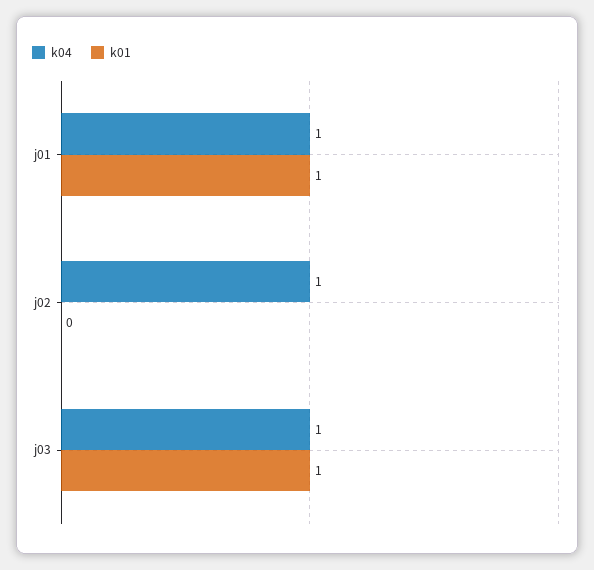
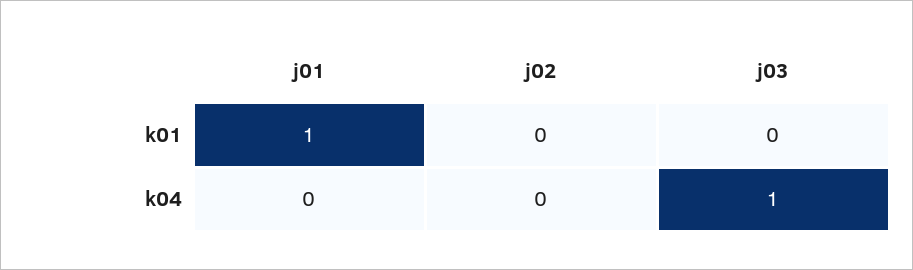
  {
    "k04": {
-     "j01": 1,
+     "j01": 0,
-     "j02": 1,
+     "j02": 0,
      "j03": 1
    },
    "k01": {
      "j01": 1,
      "j02": 0,
-     "j03": 1
+     "j03": 0
    }
  }

